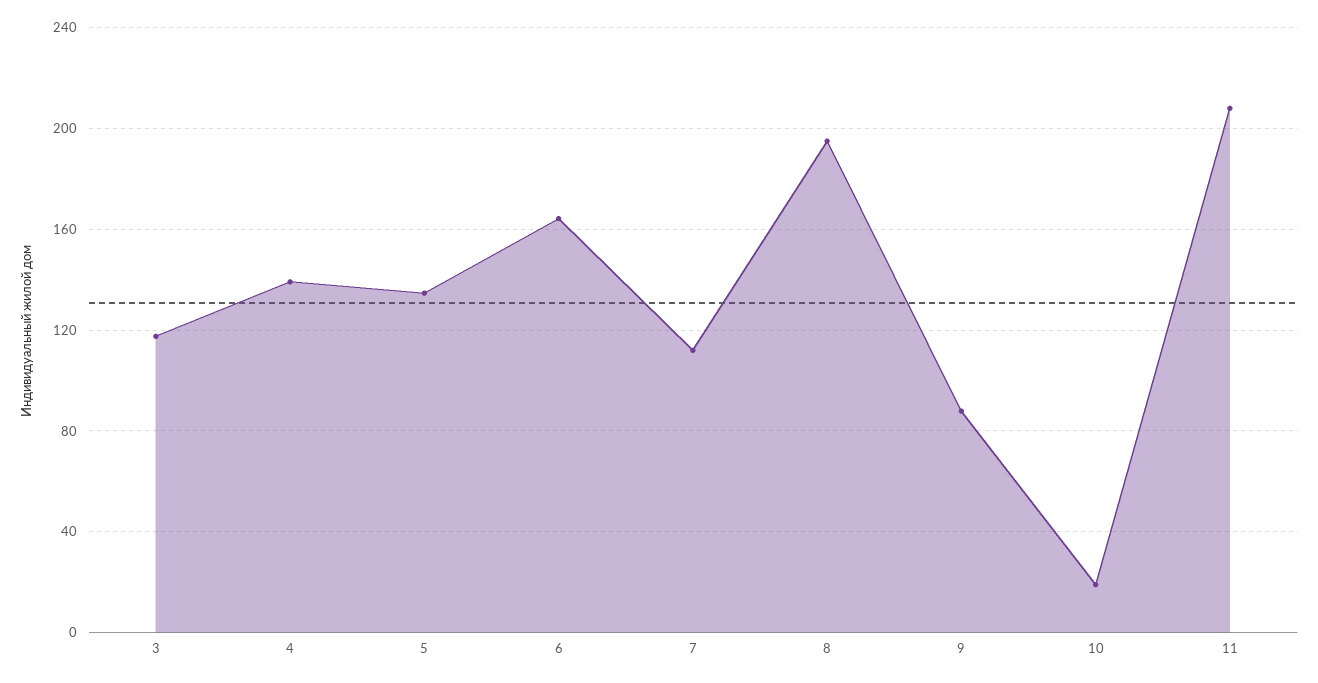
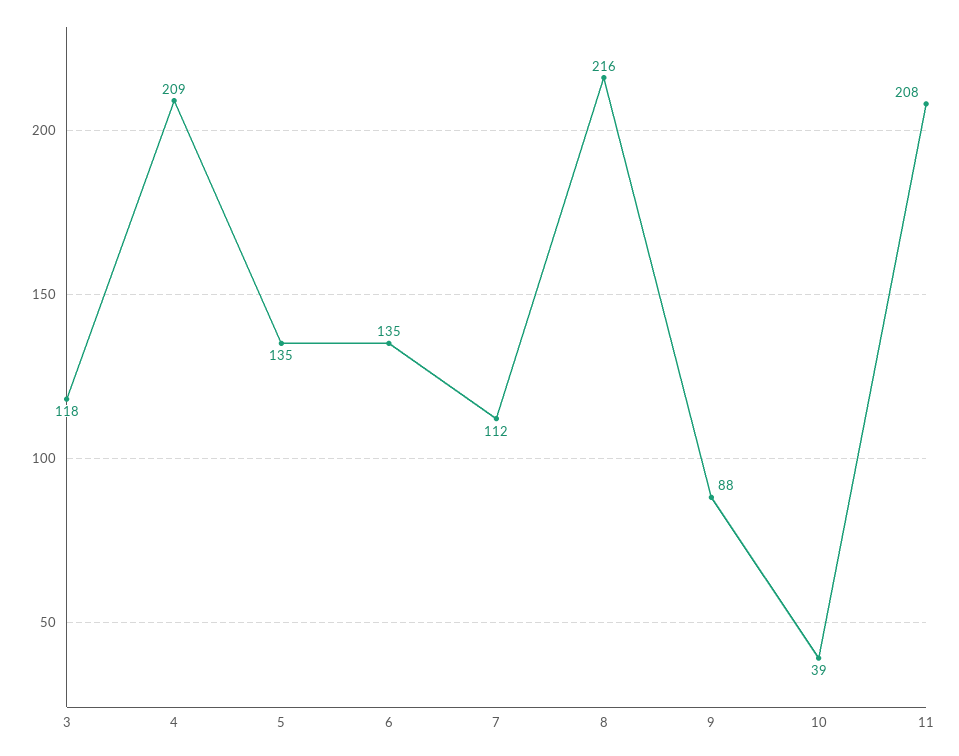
  {
    "3": 118,
-   "4": 140,
+   "4": 209,
    "5": 135,
-   "6": 165,
+   "6": 135,
    "7": 112,
-   "8": 195,
+   "8": 216,
    "9": 88,
-   "10": 20,
+   "10": 39,
    "11": 208
  }

